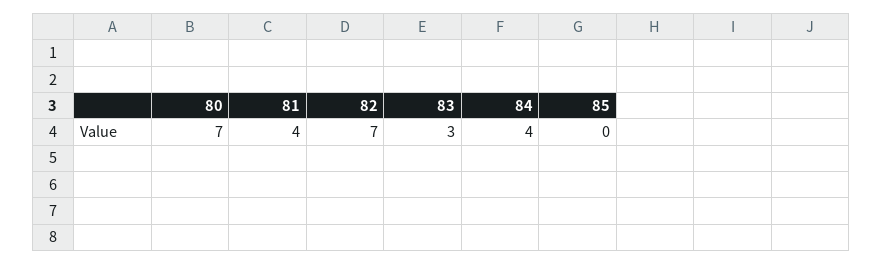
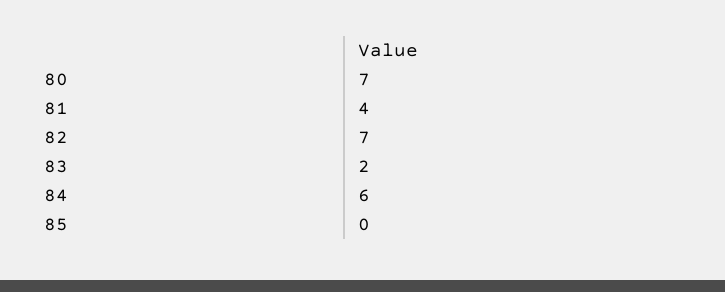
  {
    "80": 7,
    "81": 4,
    "82": 7,
-   "83": 3,
+   "83": 2,
-   "84": 4,
+   "84": 6,
    "85": 0
  }

